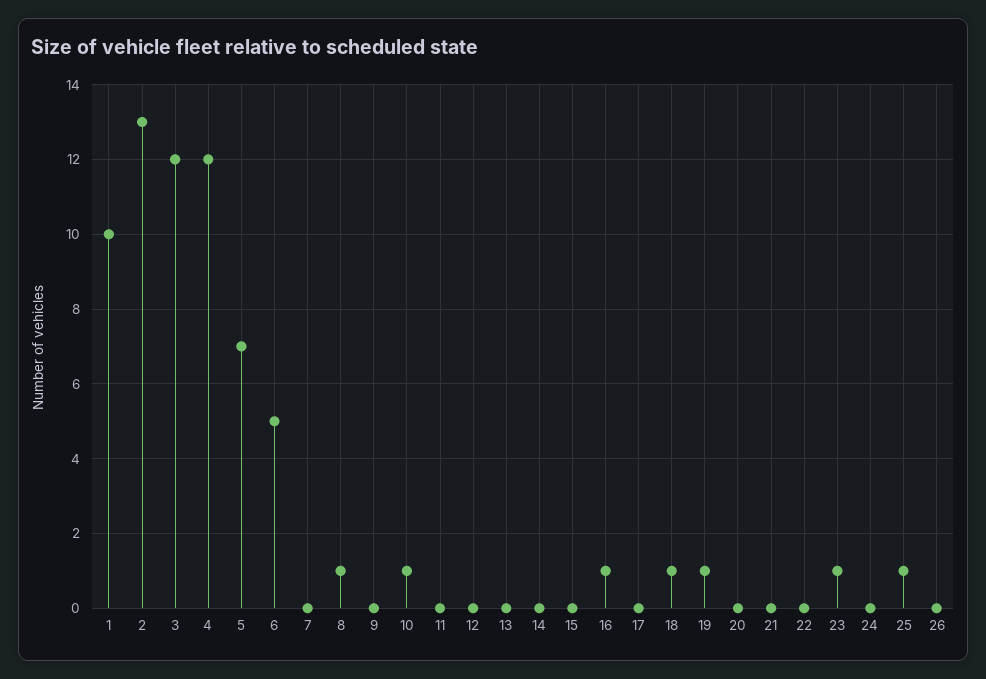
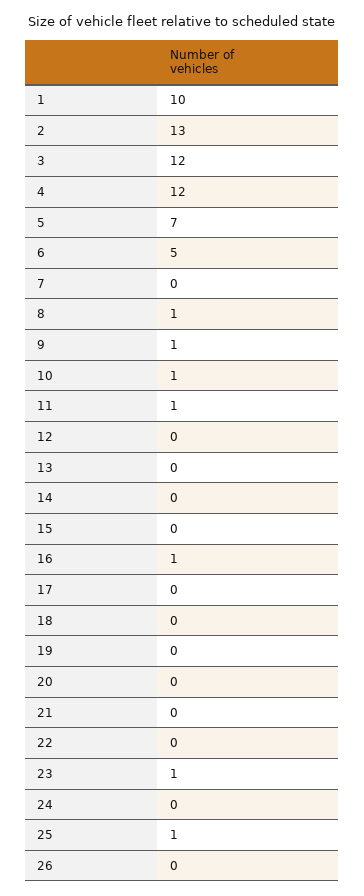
  {
    "1": 10,
    "2": 13,
    "3": 12,
    "4": 12,
    "5": 7,
    "6": 5,
    "7": 0,
    "8": 1,
-   "9": 0,
+   "9": 1,
    "10": 1,
-   "11": 0,
+   "11": 1,
    "12": 0,
    "13": 0,
    "14": 0,
    "15": 0,
    "16": 1,
    "17": 0,
-   "18": 1,
+   "18": 0,
-   "19": 1,
+   "19": 0,
    "20": 0,
    "21": 0,
    "22": 0,
    "23": 1,
    "24": 0,
    "25": 1,
    "26": 0
  }

